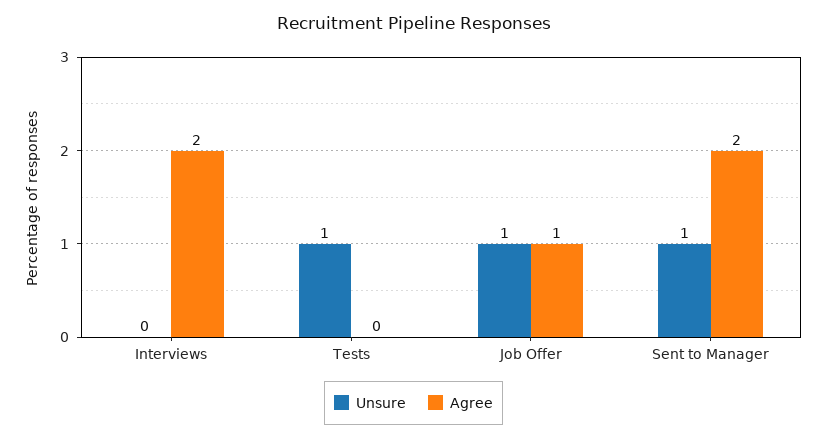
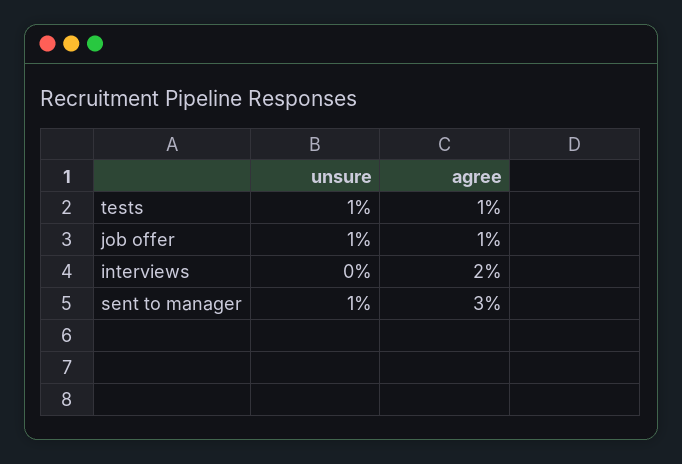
  {
    "Unsure": {
      "Interviews": 0,
      "Tests": 1,
      "Job Offer": 1,
      "Sent to Manager": 1
    },
    "Agree": {
      "Interviews": 2,
-     "Tests": 0,
+     "Tests": 1,
      "Job Offer": 1,
-     "Sent to Manager": 2
+     "Sent to Manager": 3
    }
  }

